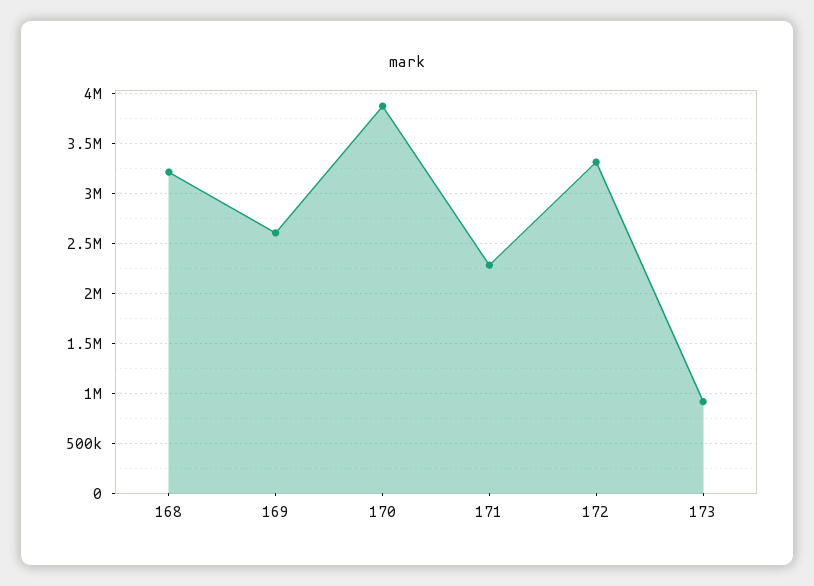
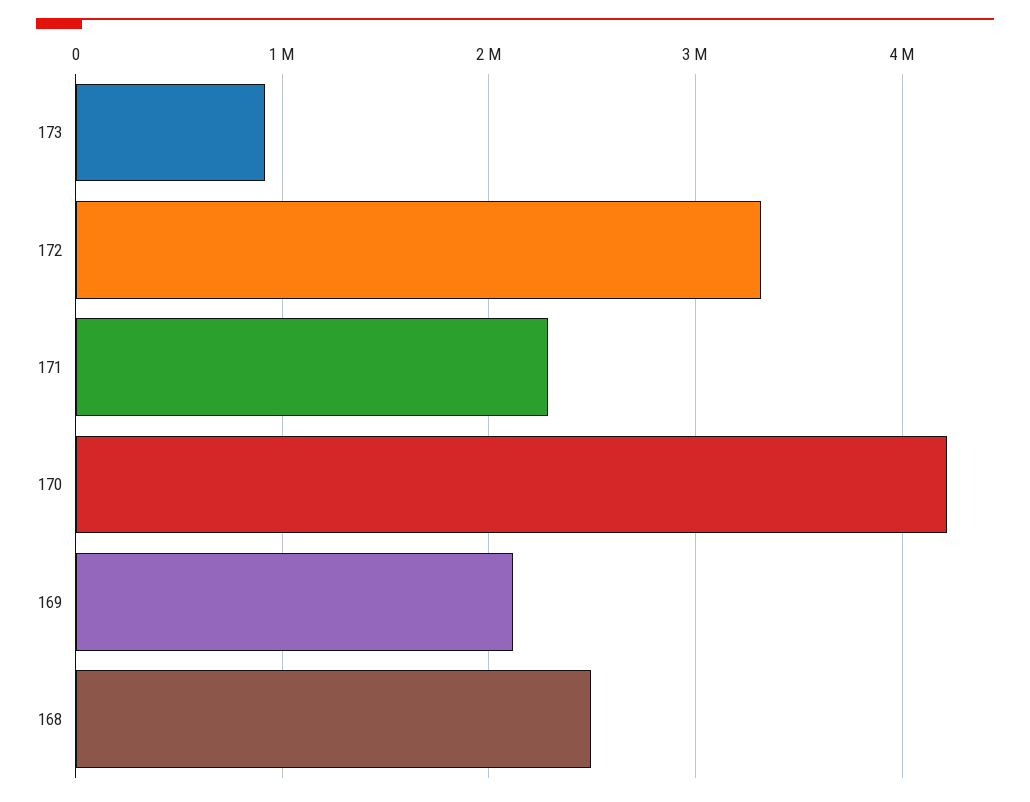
  {
-   "168": 3200000,
+   "168": 2500000,
-   "169": 2600000,
+   "169": 2100000,
-   "170": 3900000,
+   "170": 4200000,
    "171": 2300000,
    "172": 3300000,
    "173": 900000
  }

